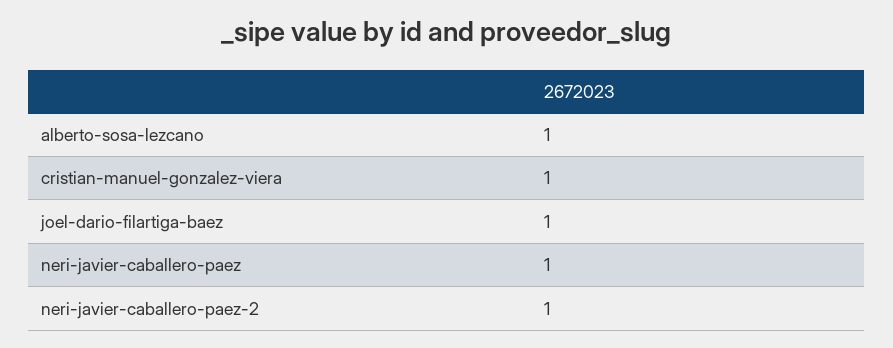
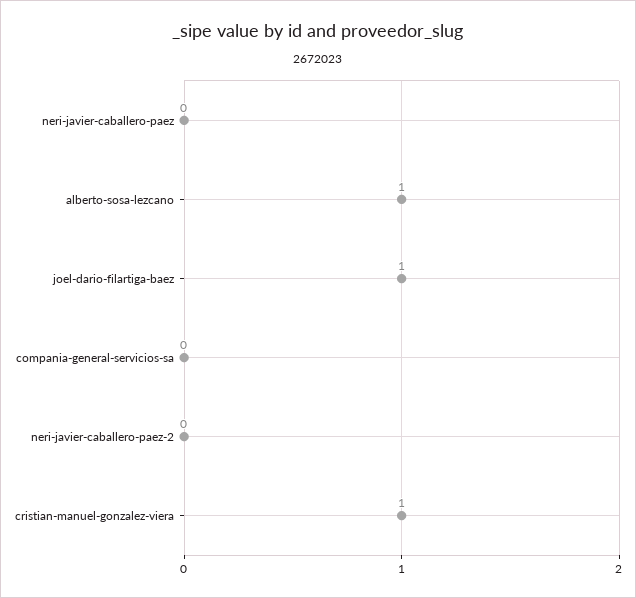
  {
    "alberto-sosa-lezcano": 1,
    "cristian-manuel-gonzalez-viera": 1,
    "joel-dario-filartiga-baez": 1,
-   "neri-javier-caballero-paez": 1,
+   "neri-javier-caballero-paez": 0,
-   "neri-javier-caballero-paez-2": 1
+   "neri-javier-caballero-paez-2": 0,
+   "compania-general-servicios-sa": 0
  }

